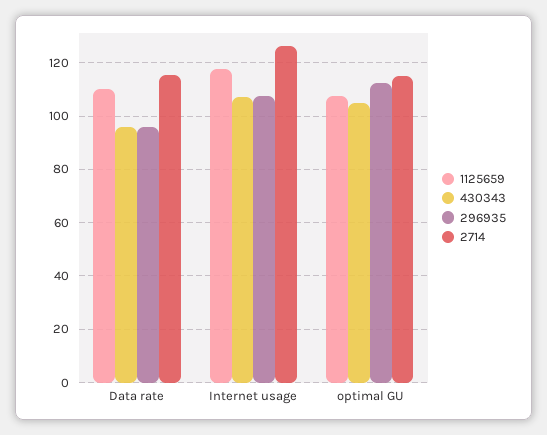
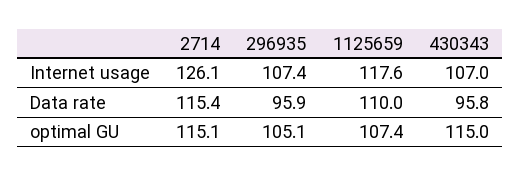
  {
    "1125659": {
      "Data rate": 110,
      "Internet usage": 117.6,
      "optimal GU": 107.4
    },
    "430343": {
      "Data rate": 95.8,
      "Internet usage": 107,
-     "optimal GU": 105
+     "optimal GU": 115
    },
    "296935": {
      "Data rate": 95.9,
      "Internet usage": 107.4,
-     "optimal GU": 112.5
+     "optimal GU": 105.1
    },
    "2714": {
      "Data rate": 115.4,
      "Internet usage": 126.1,
      "optimal GU": 115.1
    }
  }

